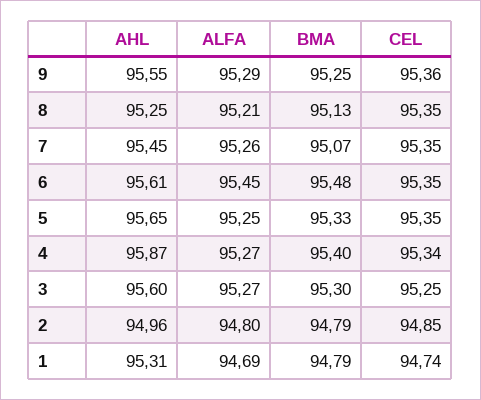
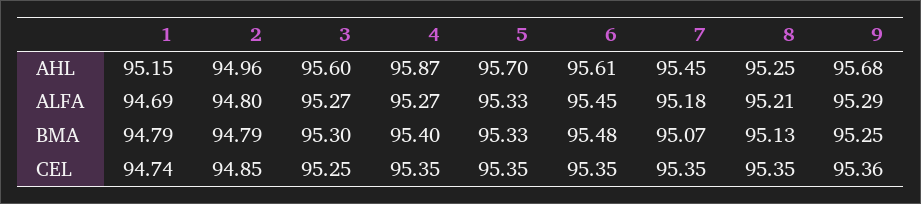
  {
    "AHL": {
-     "9": 95.55,
+     "9": 95.68,
      "8": 95.25,
      "7": 95.45,
      "6": 95.61,
-     "5": 95.65,
+     "5": 95.7,
      "4": 95.87,
      "3": 95.6,
      "2": 94.96,
-     "1": 95.31
+     "1": 95.15
    },
    "ALFA": {
      "9": 95.29,
      "8": 95.21,
-     "7": 95.26,
+     "7": 95.18,
      "6": 95.45,
-     "5": 95.25,
+     "5": 95.33,
      "4": 95.27,
      "3": 95.27,
      "2": 94.8,
      "1": 94.69
    },
    "BMA": {
      "9": 95.25,
      "8": 95.13,
      "7": 95.07,
      "6": 95.48,
      "5": 95.33,
      "4": 95.4,
      "3": 95.3,
      "2": 94.79,
      "1": 94.79
    },
    "CEL": {
      "9": 95.36,
      "8": 95.35,
      "7": 95.35,
      "6": 95.35,
      "5": 95.35,
-     "4": 95.34,
+     "4": 95.35,
      "3": 95.25,
      "2": 94.85,
      "1": 94.74
    }
  }

